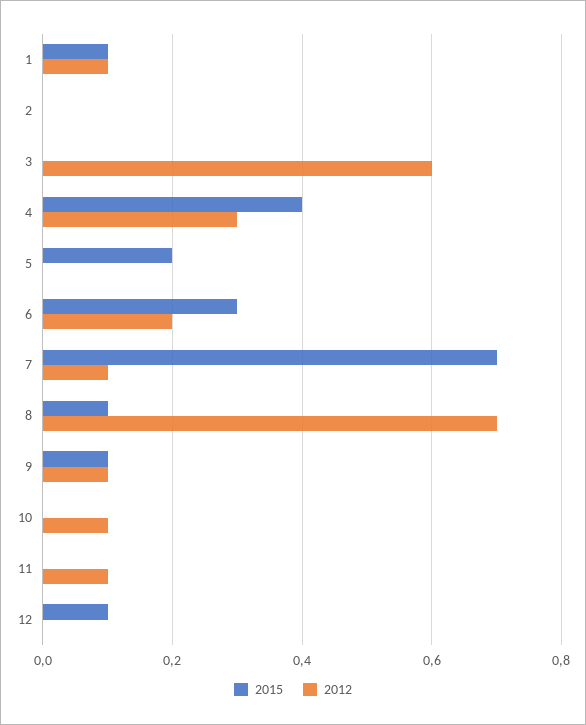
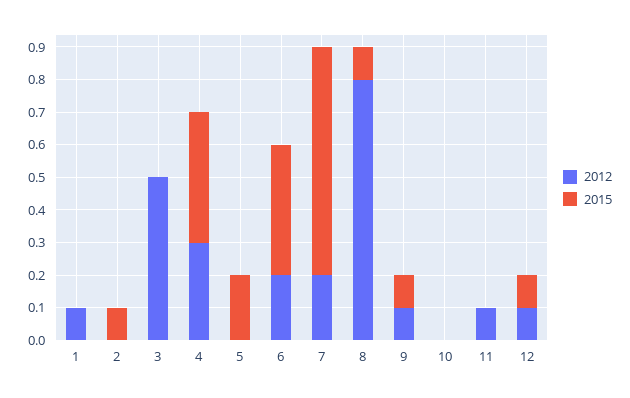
  {
    "2015": {
-     "1": 0.1,
+     "1": 0,
-     "2": 0,
+     "2": 0.1,
      "3": 0,
      "4": 0.4,
      "5": 0.2,
-     "6": 0.3,
+     "6": 0.4,
      "7": 0.7,
      "8": 0.1,
      "9": 0.1,
      "10": 0,
      "11": 0,
      "12": 0.1
    },
    "2012": {
      "1": 0.1,
      "2": 0,
-     "3": 0.6,
+     "3": 0.5,
      "4": 0.3,
      "5": 0,
      "6": 0.2,
-     "7": 0.1,
+     "7": 0.2,
-     "8": 0.7,
+     "8": 0.8,
      "9": 0.1,
-     "10": 0.1,
+     "10": 0,
      "11": 0.1,
-     "12": 0
+     "12": 0.1
    }
  }

